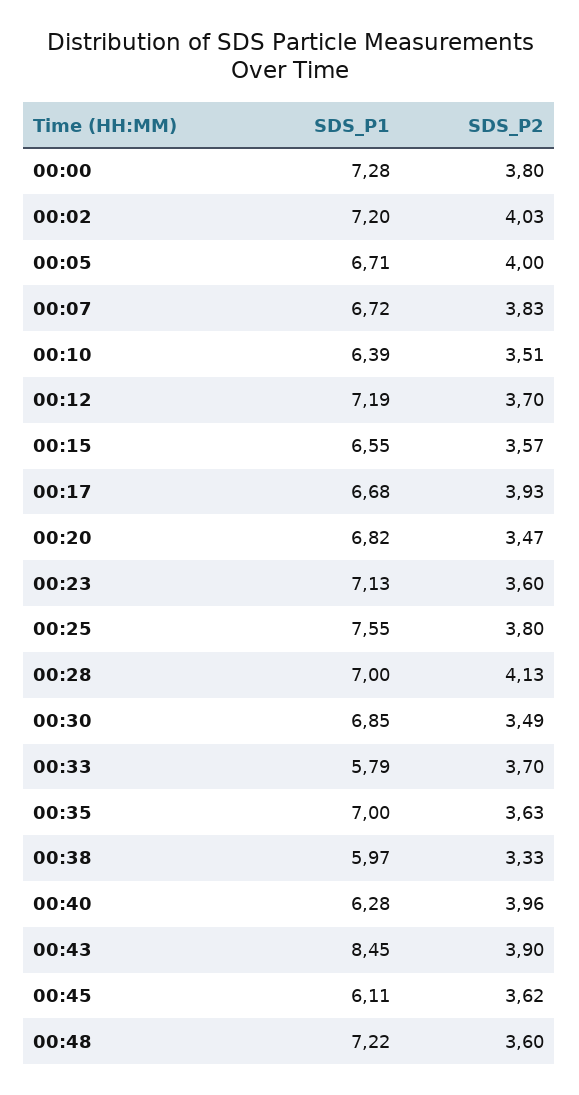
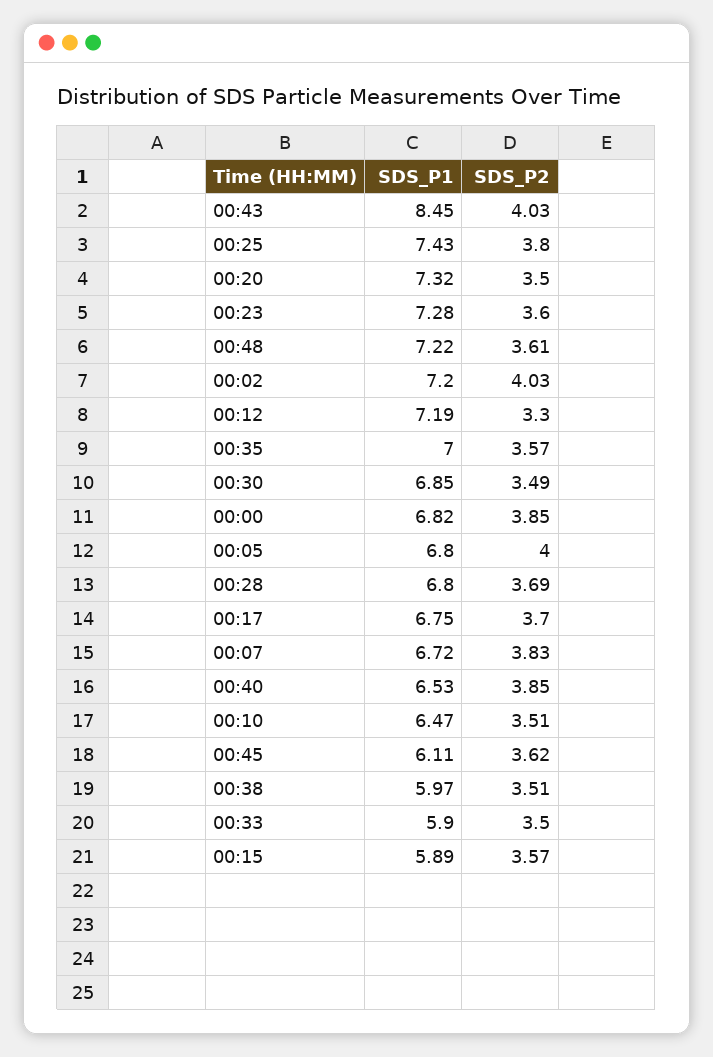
  {
    "SDS_P1": {
-     "00:00": 7.28,
+     "00:00": 6.82,
      "00:02": 7.2,
-     "00:05": 6.71,
+     "00:05": 6.8,
      "00:07": 6.72,
-     "00:10": 6.39,
+     "00:10": 6.47,
      "00:12": 7.19,
-     "00:15": 6.55,
+     "00:15": 5.89,
-     "00:17": 6.68,
+     "00:17": 6.75,
-     "00:20": 6.82,
+     "00:20": 7.32,
-     "00:23": 7.13,
+     "00:23": 7.28,
-     "00:25": 7.55,
+     "00:25": 7.43,
-     "00:28": 7,
+     "00:28": 6.8,
      "00:30": 6.85,
-     "00:33": 5.79,
+     "00:33": 5.9,
      "00:35": 7,
      "00:38": 5.97,
-     "00:40": 6.28,
+     "00:40": 6.53,
      "00:43": 8.45,
      "00:45": 6.11,
      "00:48": 7.22
    },
    "SDS_P2": {
-     "00:00": 3.8,
+     "00:00": 3.85,
      "00:02": 4.03,
      "00:05": 4,
      "00:07": 3.83,
      "00:10": 3.51,
-     "00:12": 3.7,
+     "00:12": 3.3,
      "00:15": 3.57,
-     "00:17": 3.93,
+     "00:17": 3.7,
-     "00:20": 3.47,
+     "00:20": 3.5,
      "00:23": 3.6,
      "00:25": 3.8,
-     "00:28": 4.13,
+     "00:28": 3.69,
      "00:30": 3.49,
-     "00:33": 3.7,
+     "00:33": 3.5,
-     "00:35": 3.63,
+     "00:35": 3.57,
-     "00:38": 3.33,
+     "00:38": 3.51,
-     "00:40": 3.96,
+     "00:40": 3.85,
-     "00:43": 3.9,
+     "00:43": 4.03,
      "00:45": 3.62,
-     "00:48": 3.6
+     "00:48": 3.61
    }
  }

